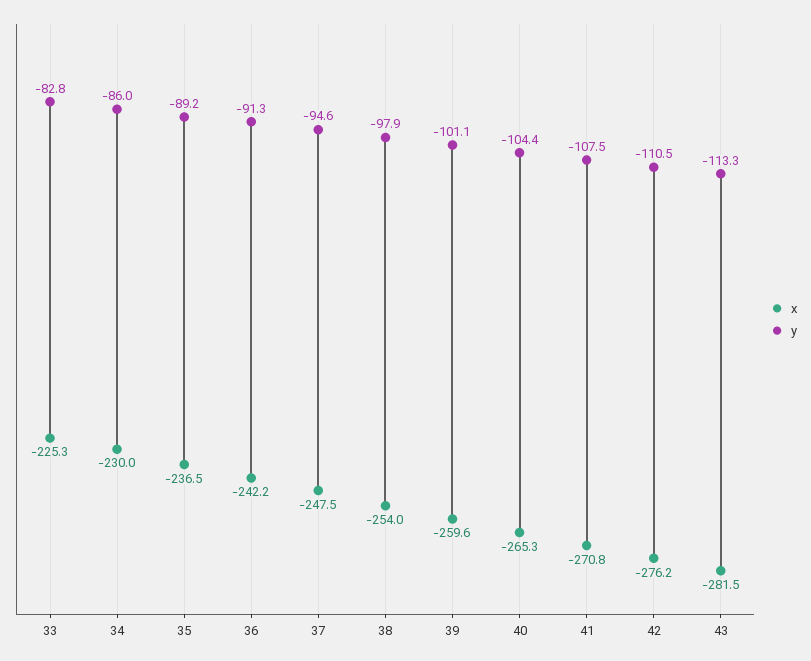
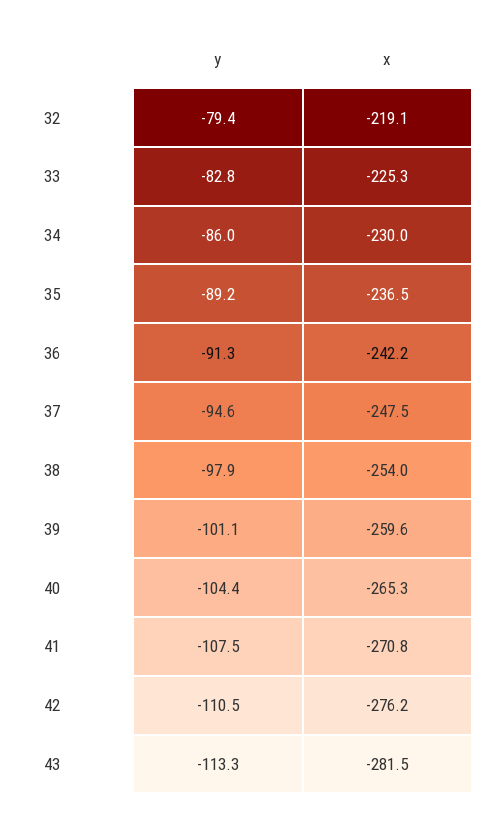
  {
    "x": {
      "33": -225.3,
      "34": -230,
      "35": -236.5,
      "36": -242.2,
      "37": -247.5,
      "38": -254,
      "39": -259.6,
      "40": -265.3,
      "41": -270.8,
      "42": -276.2,
-     "43": -281.5
+     "43": -281.5,
+     "32": -219.1
    },
    "y": {
      "33": -82.8,
      "34": -86,
      "35": -89.2,
      "36": -91.3,
      "37": -94.6,
      "38": -97.9,
      "39": -101.1,
      "40": -104.4,
      "41": -107.5,
      "42": -110.5,
-     "43": -113.3
+     "43": -113.3,
+     "32": -79.4
    }
  }

